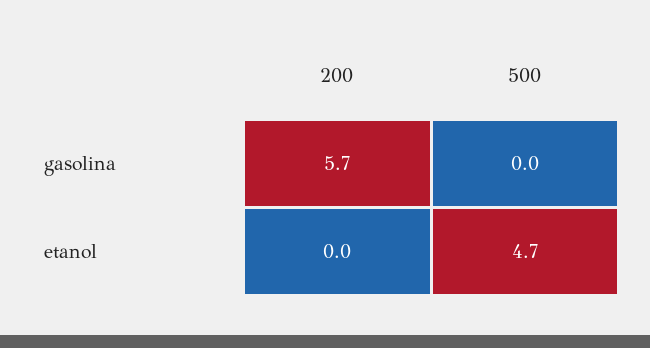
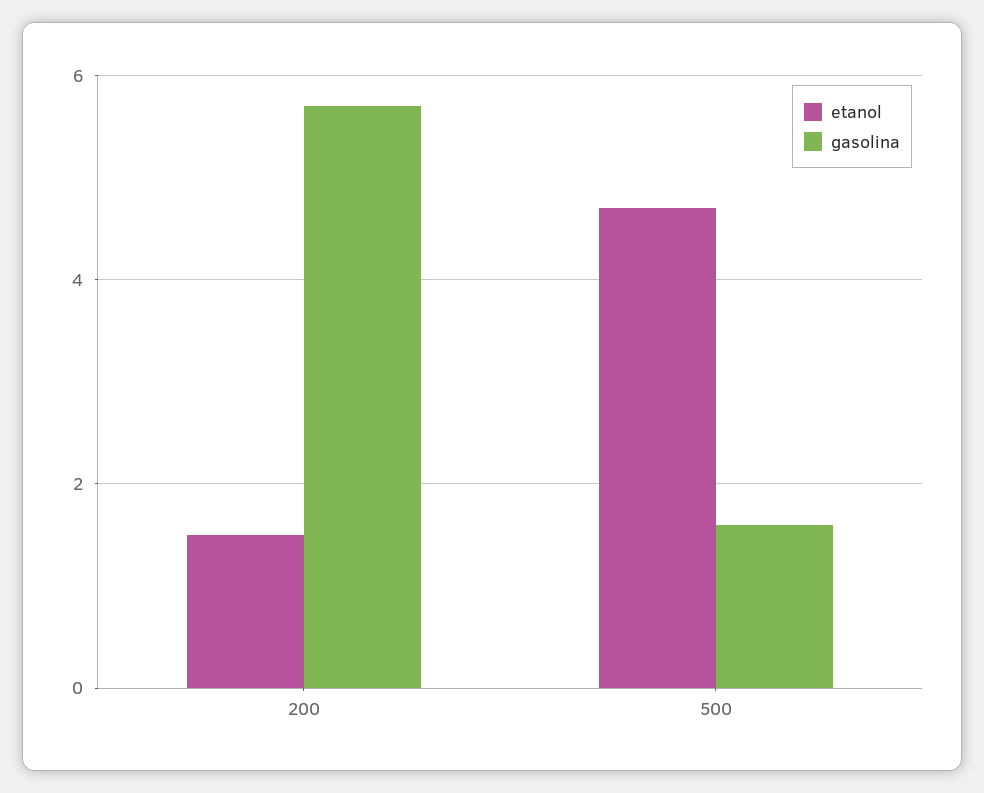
  {
    "gasolina": {
      "200": 5.7,
-     "500": 0
+     "500": 1.5
    },
    "etanol": {
-     "200": 0,
+     "200": 1.5,
      "500": 4.7
    }
  }

